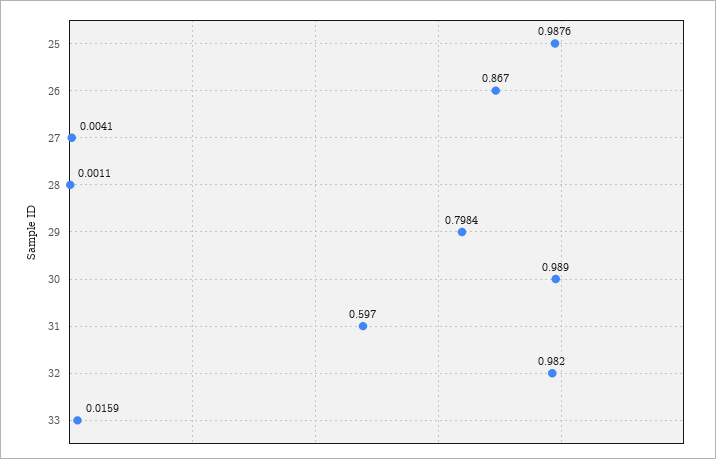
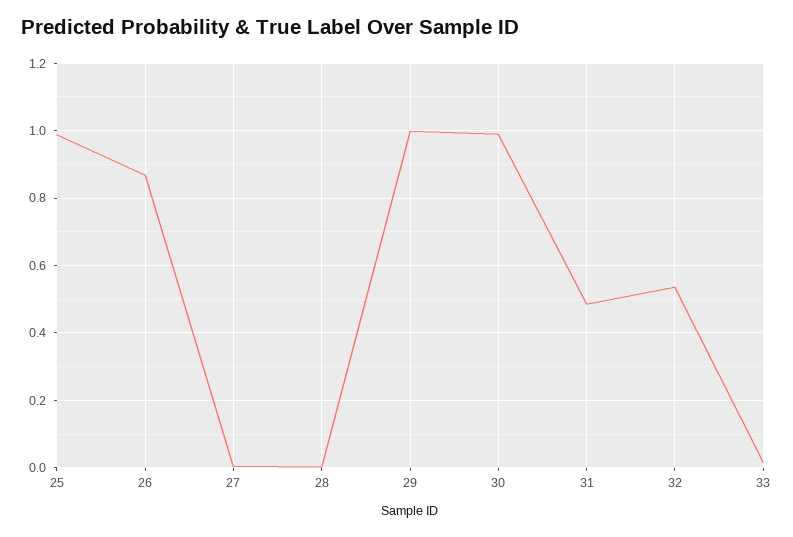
  {
    "25": 0.9876,
    "26": 0.867,
    "27": 0.0041,
    "28": 0.0011,
-   "29": 0.7984,
+   "29": 1,
    "30": 0.989,
-   "31": 0.597,
+   "31": 0.48,
-   "32": 0.982,
+   "32": 0.54,
    "33": 0.0159
  }

